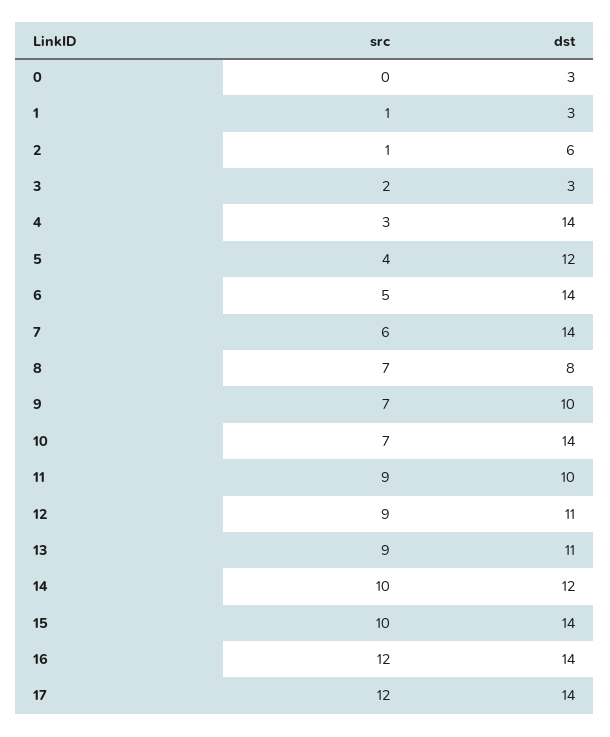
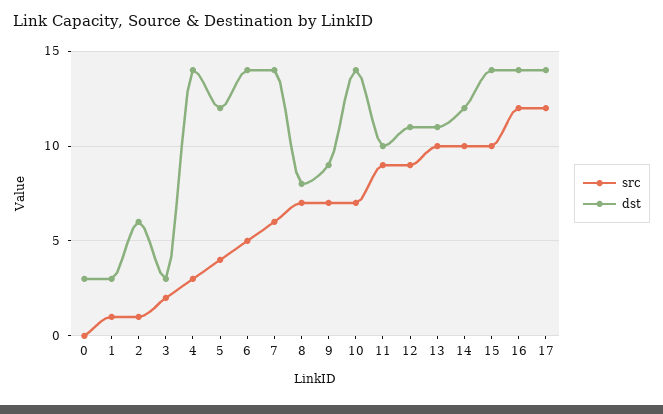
  {
    "src": {
      "0": 0,
      "1": 1,
      "2": 1,
      "3": 2,
      "4": 3,
      "5": 4,
      "6": 5,
      "7": 6,
      "8": 7,
      "9": 7,
      "10": 7,
      "11": 9,
      "12": 9,
-     "13": 9,
+     "13": 10,
      "14": 10,
      "15": 10,
      "16": 12,
      "17": 12
    },
    "dst": {
      "0": 3,
      "1": 3,
      "2": 6,
      "3": 3,
      "4": 14,
      "5": 12,
      "6": 14,
      "7": 14,
      "8": 8,
-     "9": 10,
+     "9": 9,
      "10": 14,
      "11": 10,
      "12": 11,
      "13": 11,
      "14": 12,
      "15": 14,
      "16": 14,
      "17": 14
    }
  }

